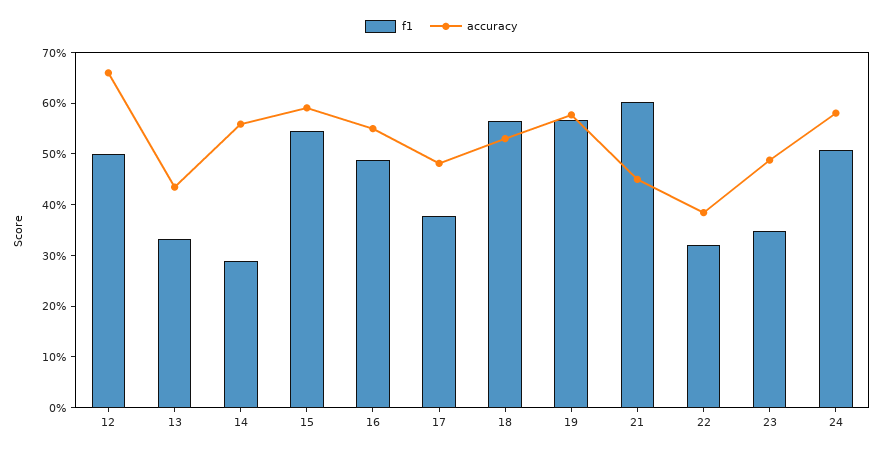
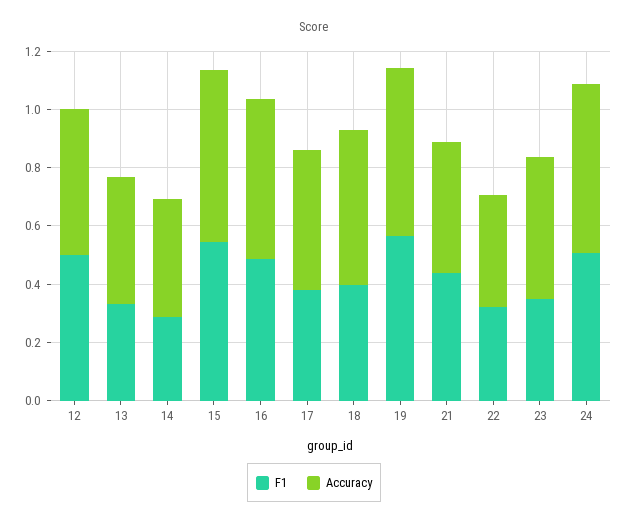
  {
    "f1": {
      "12": 0.5,
      "13": 0.34,
      "14": 0.28,
      "15": 0.54,
      "16": 0.48,
      "17": 0.38,
-     "18": 0.56,
+     "18": 0.4,
      "19": 0.56,
-     "21": 0.6,
+     "21": 0.45,
      "22": 0.32,
      "23": 0.34,
      "24": 0.5
    },
    "accuracy": {
-     "12": 0.66,
+     "12": 0.5,
      "13": 0.44,
-     "14": 0.56,
+     "14": 0.4,
      "15": 0.6,
      "16": 0.56,
      "17": 0.48,
      "18": 0.54,
      "19": 0.58,
      "21": 0.46,
      "22": 0.38,
      "23": 0.48,
      "24": 0.58
    }
  }

